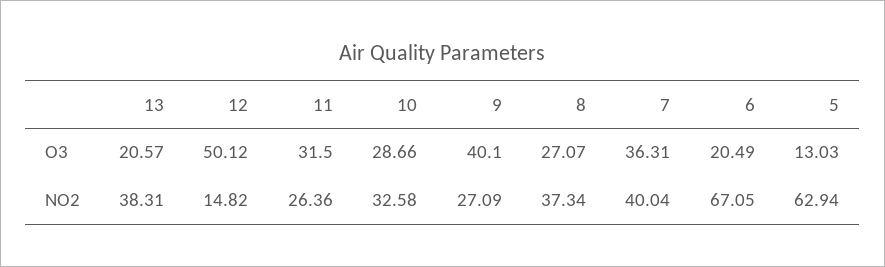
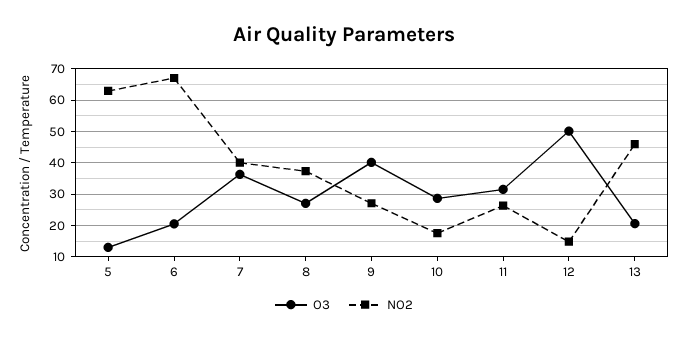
  {
    "O3": {
      "13": 20.57,
      "12": 50.12,
      "11": 31.5,
      "10": 28.66,
      "9": 40.1,
      "8": 27.07,
      "7": 36.31,
      "6": 20.49,
      "5": 13.03
    },
    "NO2": {
-     "13": 38.31,
+     "13": 46,
      "12": 14.82,
      "11": 26.36,
-     "10": 32.58,
+     "10": 18,
      "9": 27.09,
      "8": 37.34,
      "7": 40.04,
      "6": 67.05,
      "5": 62.94
    }
  }

